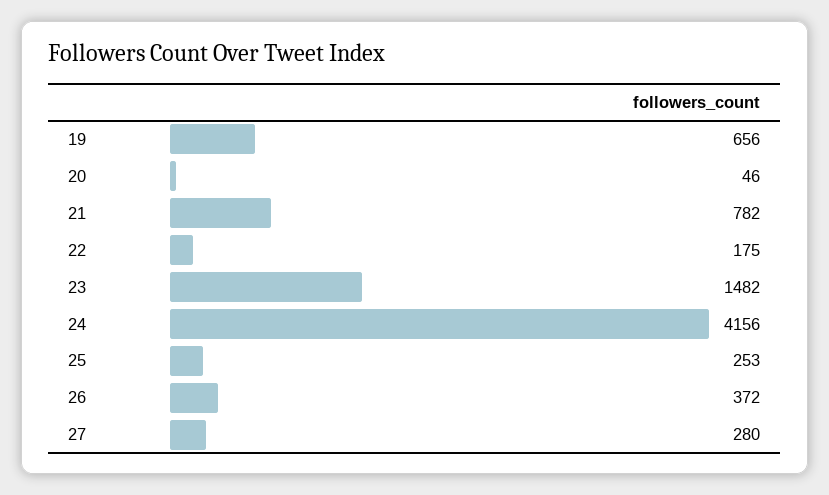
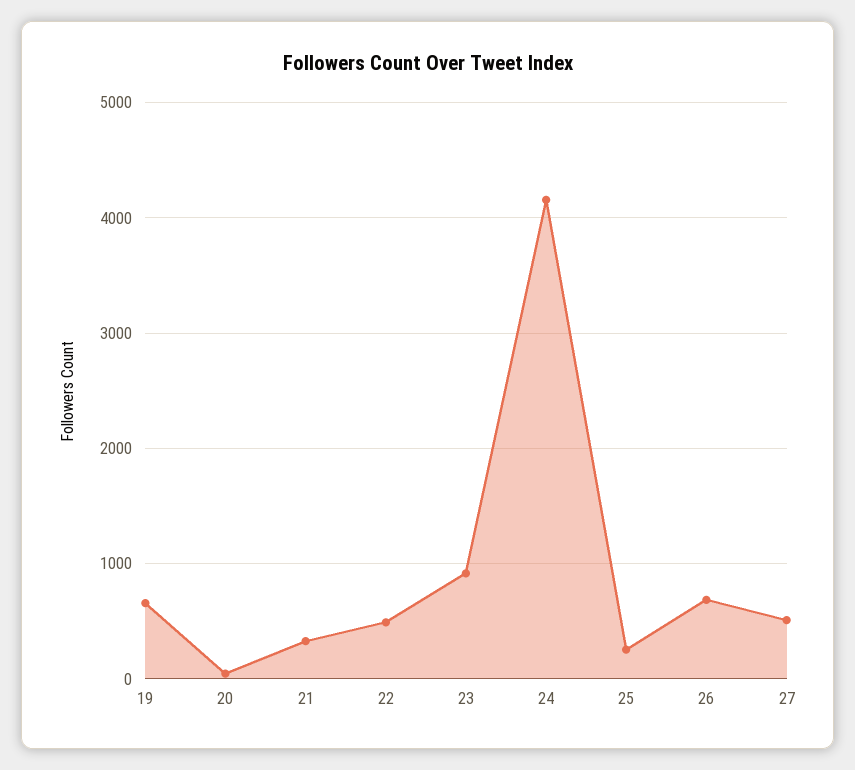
  {
    "19": 656,
    "20": 46,
-   "21": 782,
+   "21": 300,
-   "22": 175,
+   "22": 500,
-   "23": 1482,
+   "23": 900,
    "24": 4156,
    "25": 253,
-   "26": 372,
+   "26": 700,
-   "27": 280
+   "27": 500
  }

